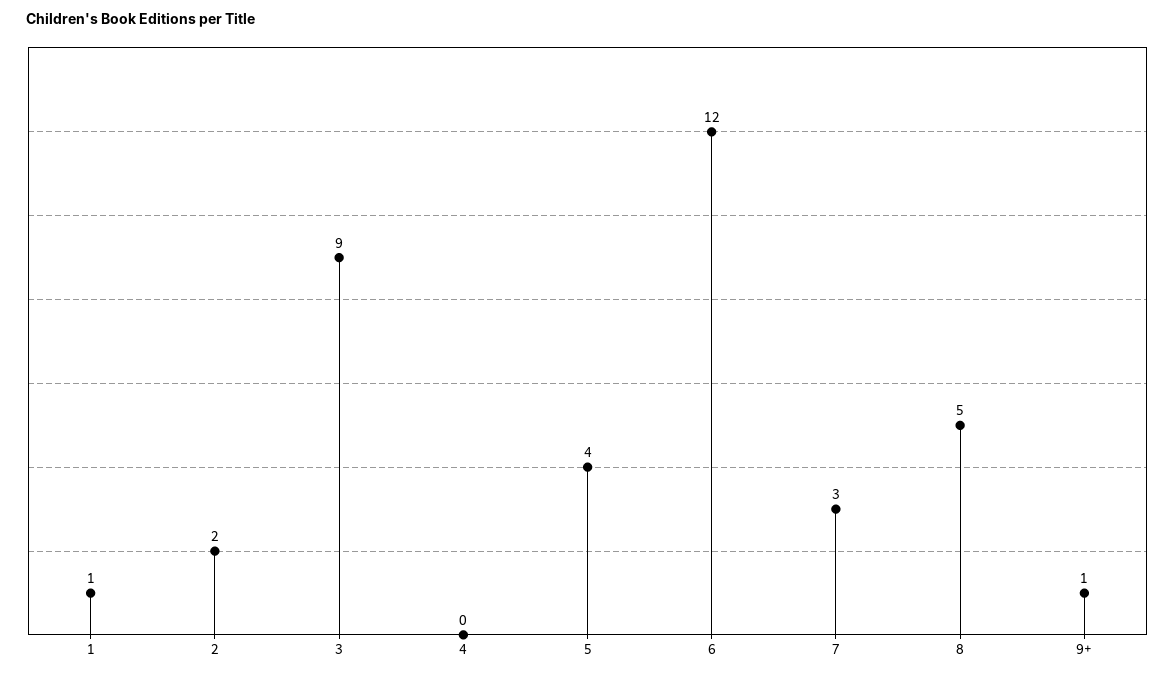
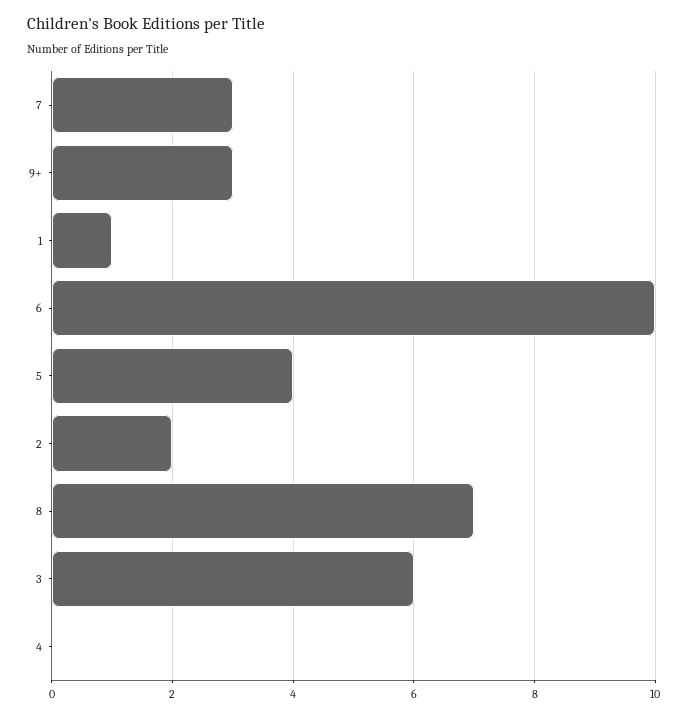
  {
    "1": 1,
    "2": 2,
-   "3": 9,
+   "3": 6,
    "4": 0,
    "5": 4,
-   "6": 12,
+   "6": 10,
    "7": 3,
-   "8": 5,
+   "8": 7,
-   "9+": 1
+   "9+": 3
  }

